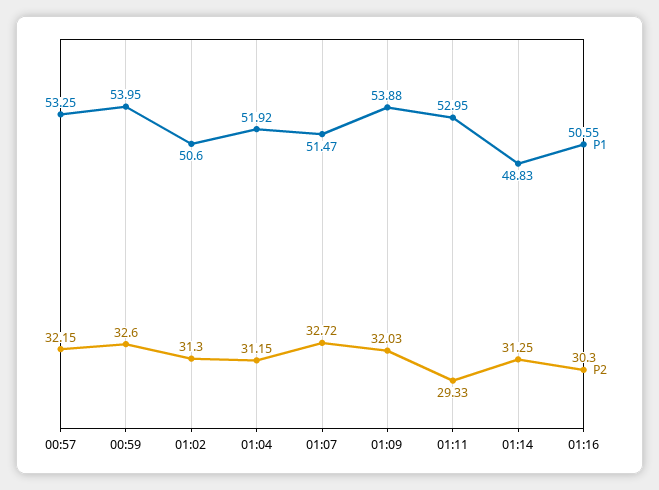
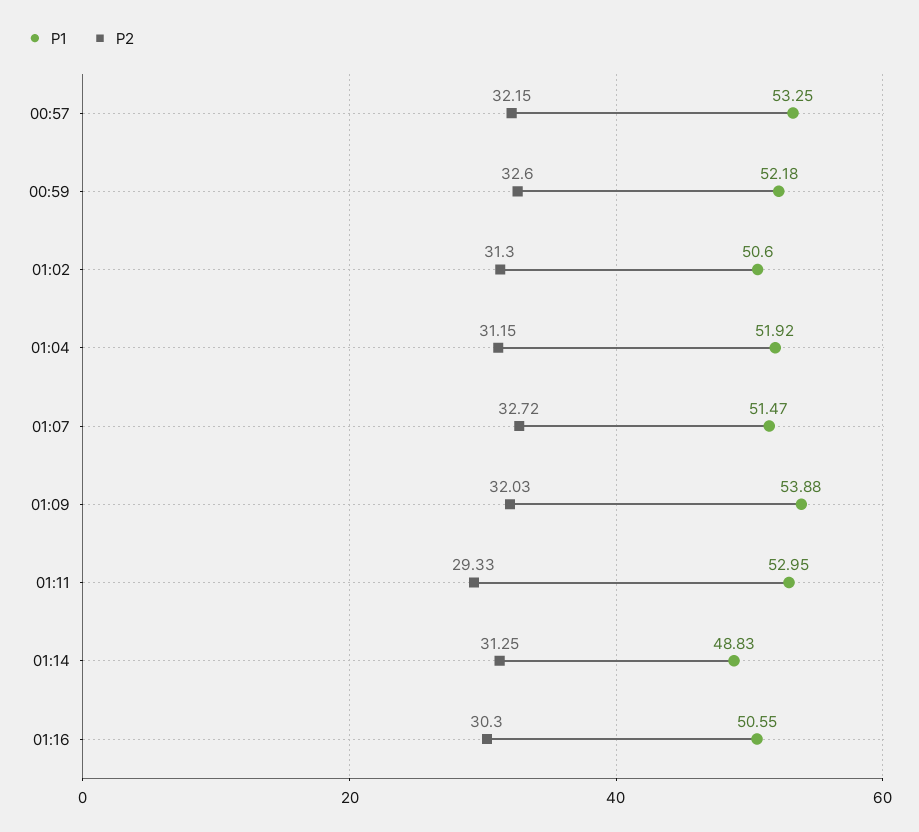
  {
    "P1": {
      "00:57": 53.25,
-     "00:59": 53.95,
+     "00:59": 52.18,
      "01:02": 50.6,
      "01:04": 51.92,
      "01:07": 51.47,
      "01:09": 53.88,
      "01:11": 52.95,
      "01:14": 48.83,
      "01:16": 50.55
    },
    "P2": {
      "00:57": 32.15,
      "00:59": 32.6,
      "01:02": 31.3,
      "01:04": 31.15,
      "01:07": 32.72,
      "01:09": 32.03,
      "01:11": 29.33,
      "01:14": 31.25,
      "01:16": 30.3
    }
  }

